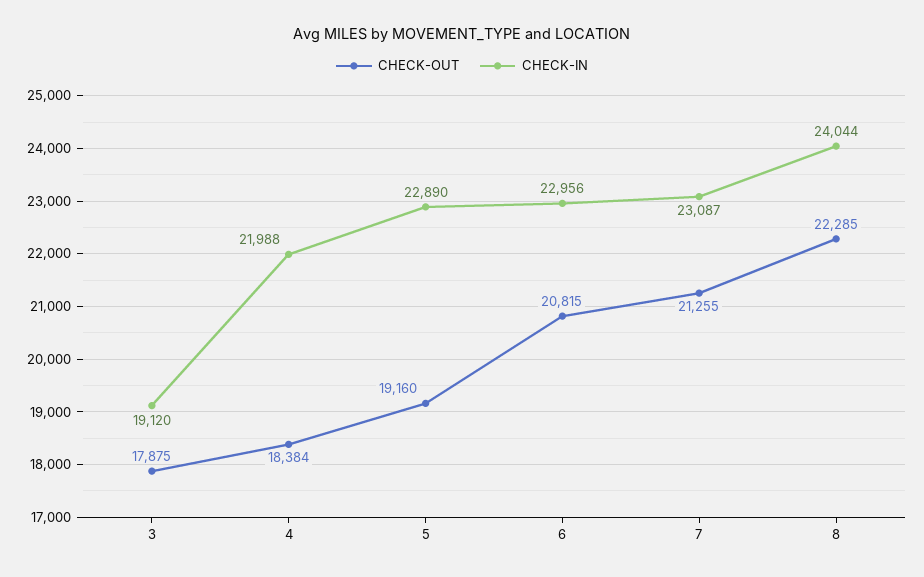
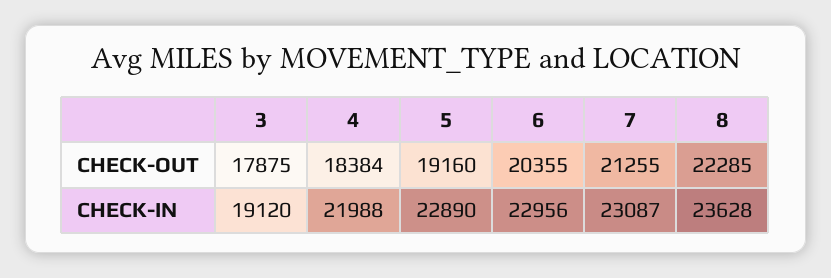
  {
    "CHECK-OUT": {
      "3": 17875,
      "4": 18384,
      "5": 19160,
-     "6": 20815,
+     "6": 20355,
      "7": 21255,
      "8": 22285
    },
    "CHECK-IN": {
      "3": 19120,
      "4": 21988,
      "5": 22890,
      "6": 22956,
      "7": 23087,
-     "8": 24044
+     "8": 23628
    }
  }

